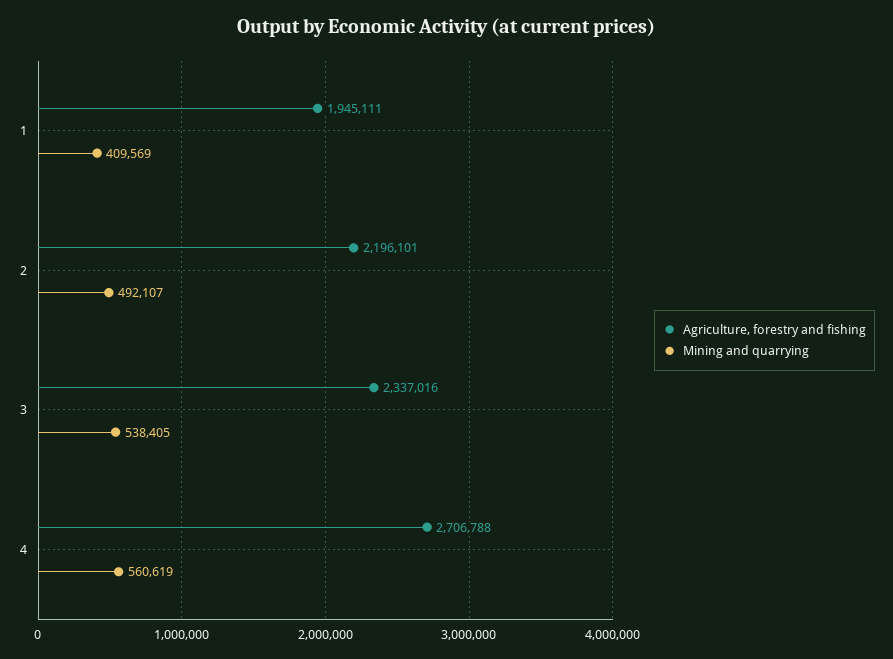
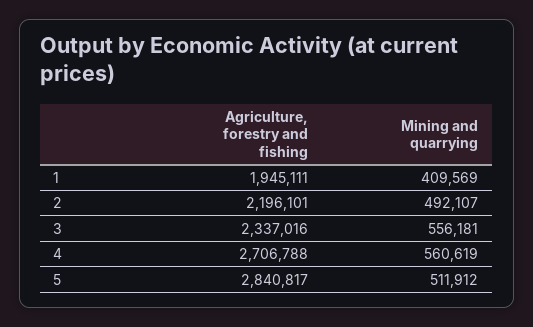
  {
    "Agriculture, forestry and fishing": {
      "1": 1945111,
      "2": 2196101,
      "3": 2337016,
-     "4": 2706788
+     "4": 2706788,
+     "5": 2840817
    },
    "Mining and quarrying": {
      "1": 409569,
      "2": 492107,
-     "3": 538405,
+     "3": 556181,
-     "4": 560619
+     "4": 560619,
+     "5": 511912
    }
  }

